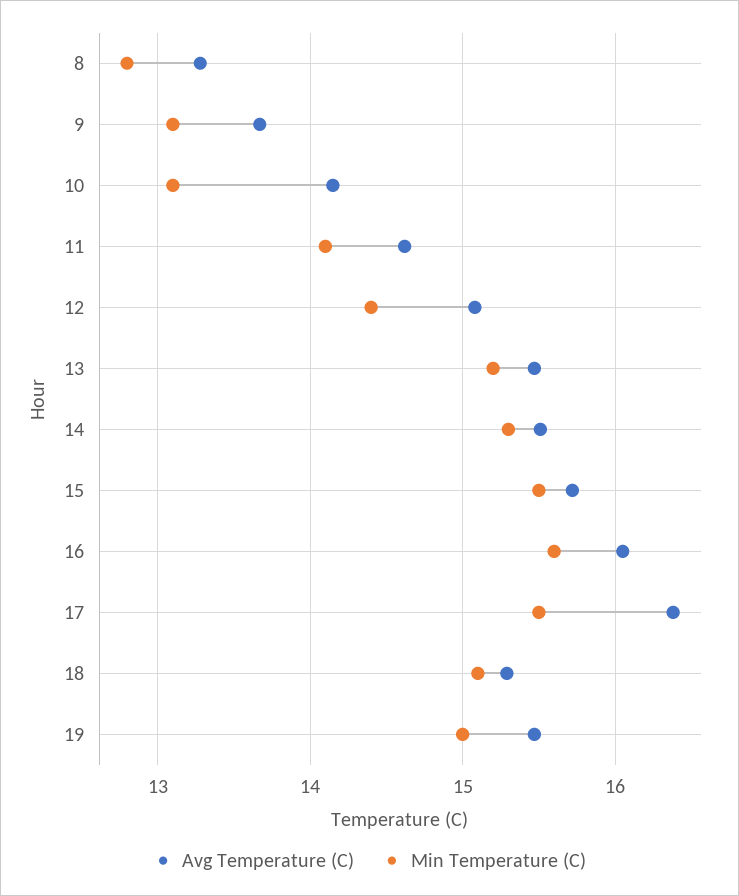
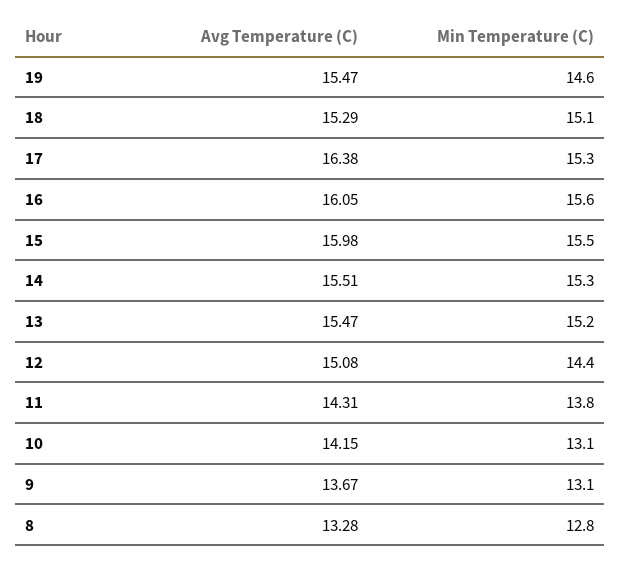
  {
    "Avg Temperature (C)": {
      "8": 13.28,
      "9": 13.67,
      "10": 14.15,
-     "11": 14.6,
+     "11": 14.31,
      "12": 15.08,
      "13": 15.47,
      "14": 15.51,
-     "15": 15.7,
+     "15": 15.98,
      "16": 16.05,
      "17": 16.38,
      "18": 15.29,
      "19": 15.47
    },
    "Min Temperature (C)": {
      "8": 12.8,
      "9": 13.1,
      "10": 13.1,
-     "11": 14.1,
+     "11": 13.8,
      "12": 14.4,
      "13": 15.2,
      "14": 15.3,
      "15": 15.5,
      "16": 15.6,
-     "17": 15.5,
+     "17": 15.3,
      "18": 15.1,
-     "19": 15
+     "19": 14.6
    }
  }

